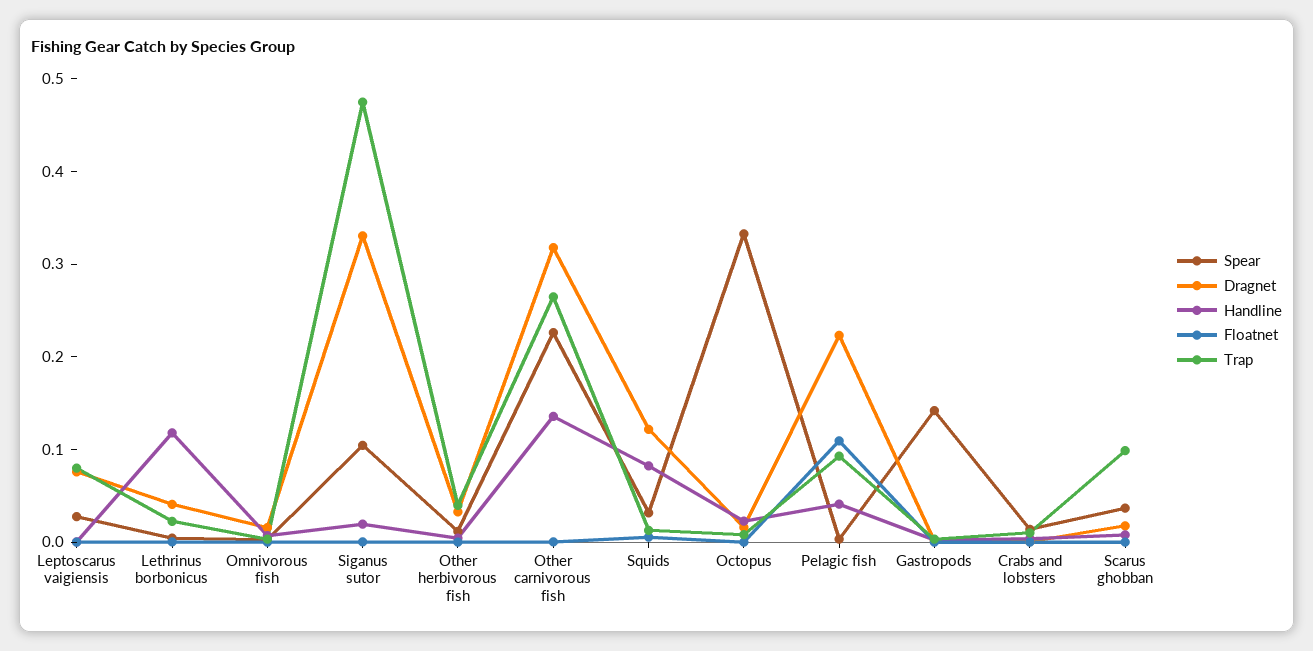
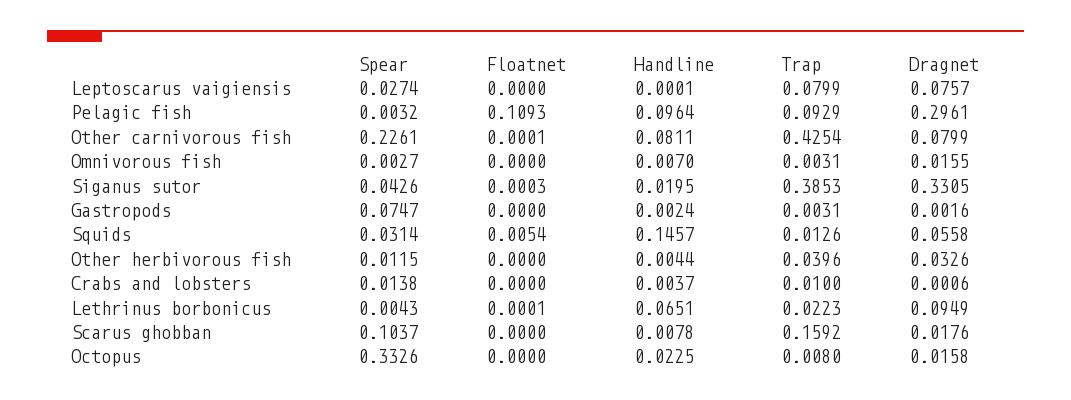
  {
    "Spear": {
      "Leptoscarus vaigiensis": 0.0274,
      "Lethrinus borbonicus": 0.0043,
      "Omnivorous fish": 0.0027,
-     "Siganus sutor": 0.1,
+     "Siganus sutor": 0.0426,
      "Other herbivorous fish": 0.0115,
      "Other carnivorous fish": 0.2261,
      "Squids": 0.0314,
      "Octopus": 0.3326,
      "Pelagic fish": 0.0032,
-     "Gastropods": 0.14,
+     "Gastropods": 0.0747,
      "Crabs and lobsters": 0.0138,
-     "Scarus ghobban": 0.04
+     "Scarus ghobban": 0.1037
    },
    "Dragnet": {
      "Leptoscarus vaigiensis": 0.0757,
-     "Lethrinus borbonicus": 0.04,
+     "Lethrinus borbonicus": 0.0949,
      "Omnivorous fish": 0.0155,
      "Siganus sutor": 0.3305,
      "Other herbivorous fish": 0.0326,
-     "Other carnivorous fish": 0.32,
+     "Other carnivorous fish": 0.0799,
-     "Squids": 0.12,
+     "Squids": 0.0558,
      "Octopus": 0.0158,
-     "Pelagic fish": 0.22,
+     "Pelagic fish": 0.2961,
      "Gastropods": 0.0016,
      "Crabs and lobsters": 0.0006,
      "Scarus ghobban": 0.0176
    },
    "Handline": {
      "Leptoscarus vaigiensis": 0.0001,
-     "Lethrinus borbonicus": 0.12,
+     "Lethrinus borbonicus": 0.0651,
      "Omnivorous fish": 0.007,
      "Siganus sutor": 0.0195,
      "Other herbivorous fish": 0.0044,
-     "Other carnivorous fish": 0.14,
+     "Other carnivorous fish": 0.0811,
-     "Squids": 0.08,
+     "Squids": 0.1457,
      "Octopus": 0.0225,
-     "Pelagic fish": 0.04,
+     "Pelagic fish": 0.0964,
      "Gastropods": 0.0024,
      "Crabs and lobsters": 0.0037,
      "Scarus ghobban": 0.0078
    },
    "Floatnet": {
      "Leptoscarus vaigiensis": 0,
      "Lethrinus borbonicus": 0.0001,
      "Omnivorous fish": 0,
      "Siganus sutor": 0.0003,
      "Other herbivorous fish": 0,
      "Other carnivorous fish": 0.0001,
      "Squids": 0.0054,
      "Octopus": 0,
      "Pelagic fish": 0.1093,
      "Gastropods": 0,
      "Crabs and lobsters": 0,
      "Scarus ghobban": 0
    },
    "Trap": {
      "Leptoscarus vaigiensis": 0.0799,
      "Lethrinus borbonicus": 0.0223,
      "Omnivorous fish": 0.0031,
-     "Siganus sutor": 0.48,
+     "Siganus sutor": 0.3853,
      "Other herbivorous fish": 0.0396,
-     "Other carnivorous fish": 0.26,
+     "Other carnivorous fish": 0.4254,
      "Squids": 0.0126,
      "Octopus": 0.008,
      "Pelagic fish": 0.0929,
      "Gastropods": 0.0031,
      "Crabs and lobsters": 0.01,
-     "Scarus ghobban": 0.1
+     "Scarus ghobban": 0.1592
    }
  }

